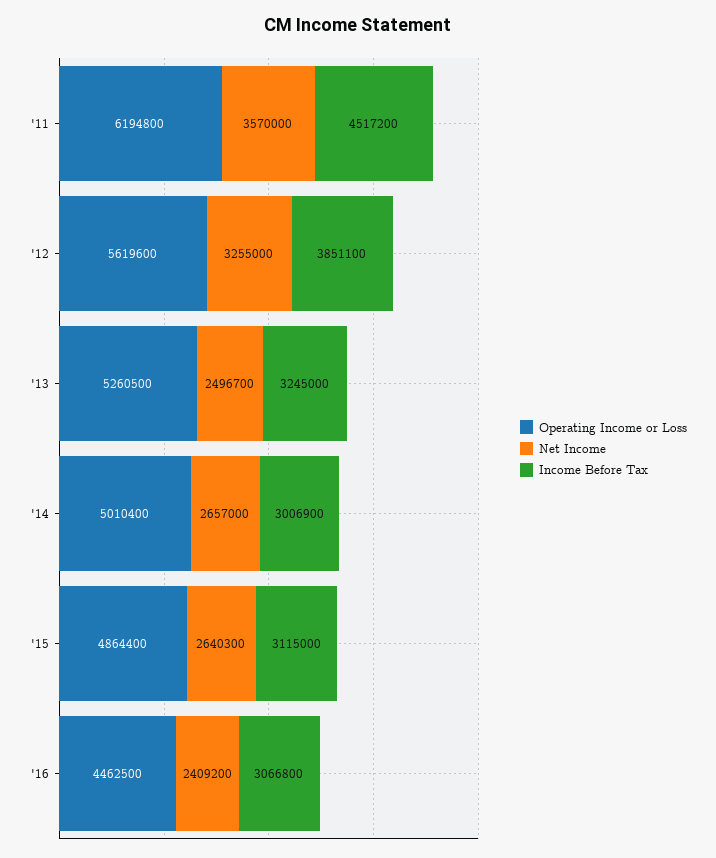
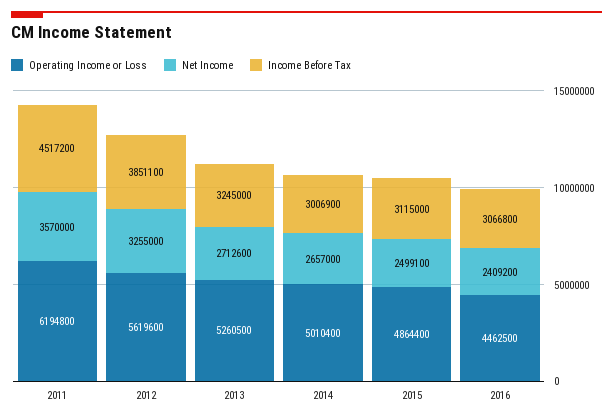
  {
    "Operating Income or Loss": {
      "'11": 6194800,
      "'12": 5619600,
      "'13": 5260500,
      "'14": 5010400,
      "'15": 4864400,
      "'16": 4462500
    },
    "Net Income": {
      "'11": 3570000,
      "'12": 3255000,
-     "'13": 2496700,
+     "'13": 2712600,
      "'14": 2657000,
-     "'15": 2640300,
+     "'15": 2499100,
      "'16": 2409200
    },
    "Income Before Tax": {
      "'11": 4517200,
      "'12": 3851100,
      "'13": 3245000,
      "'14": 3006900,
      "'15": 3115000,
      "'16": 3066800
    }
  }

